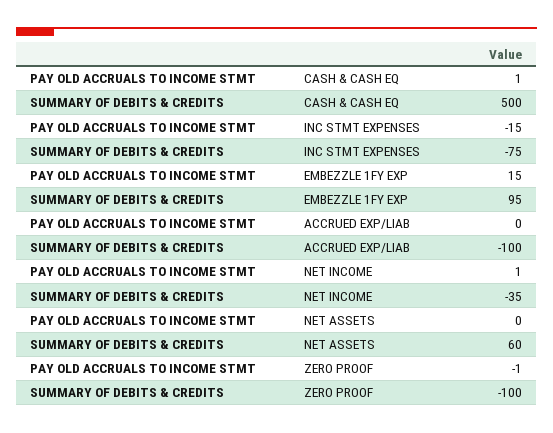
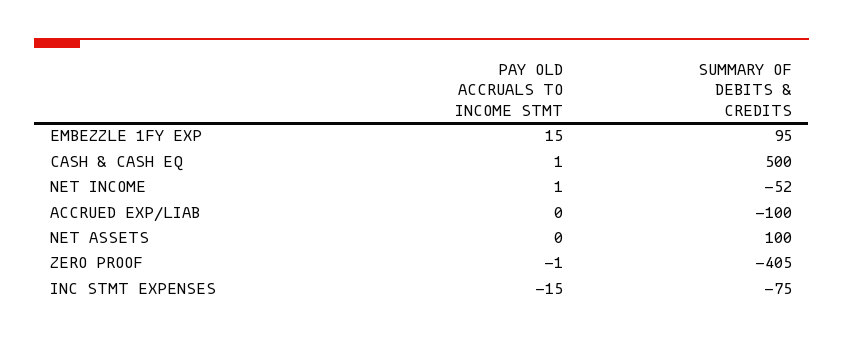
  {
    "PAY OLD ACCRUALS TO INCOME STMT": {
      "CASH & CASH EQ": 1,
      "INC STMT EXPENSES": -15,
      "EMBEZZLE 1FY EXP": 15,
      "ACCRUED EXP/LIAB": 0,
      "NET INCOME": 1,
      "NET ASSETS": 0,
      "ZERO PROOF": -1
    },
    "SUMMARY OF DEBITS & CREDITS": {
      "CASH & CASH EQ": 500,
      "INC STMT EXPENSES": -75,
      "EMBEZZLE 1FY EXP": 95,
      "ACCRUED EXP/LIAB": -100,
-     "NET INCOME": -35,
+     "NET INCOME": -52,
-     "NET ASSETS": 60,
+     "NET ASSETS": 100,
-     "ZERO PROOF": -100
+     "ZERO PROOF": -405
    }
  }

